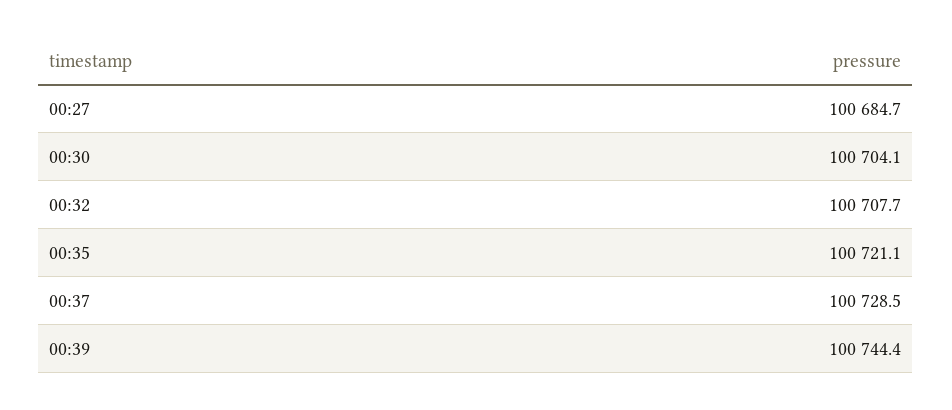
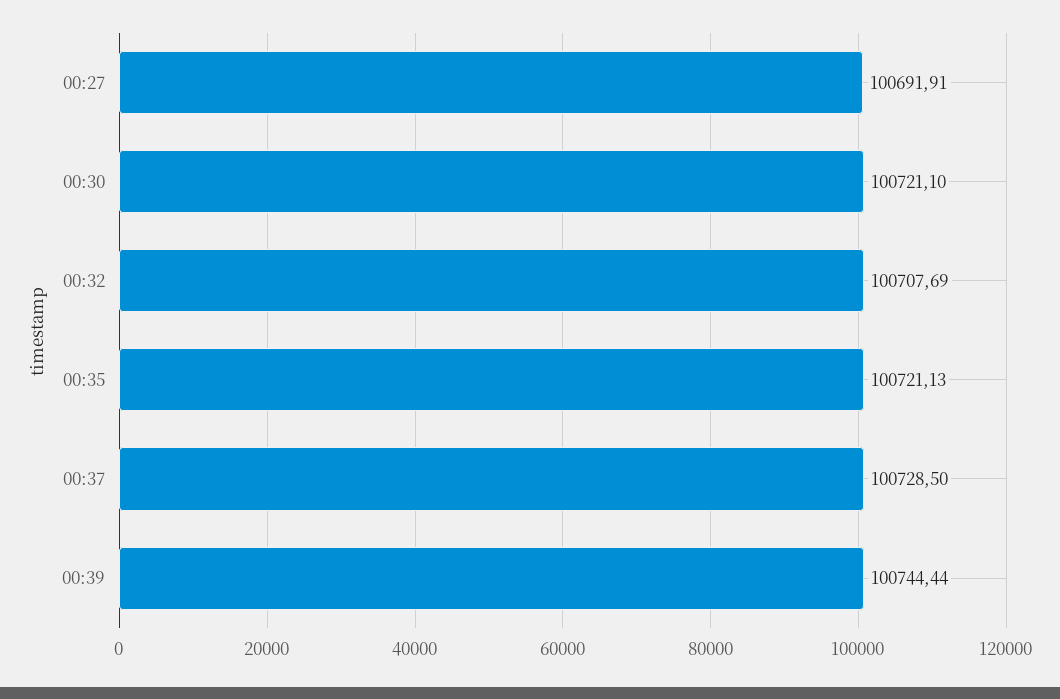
  {
-   "00:27": 100684.7,
+   "00:27": 100691.91,
-   "00:30": 100704.1,
+   "00:30": 100721.1,
    "00:32": 100707.69,
    "00:35": 100721.13,
    "00:37": 100728.5,
    "00:39": 100744.44
  }

